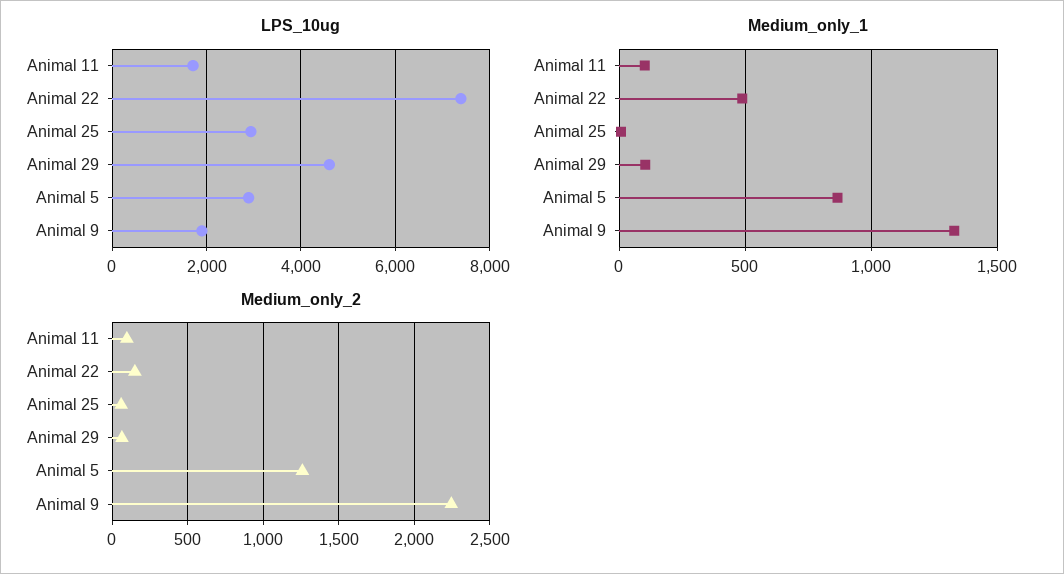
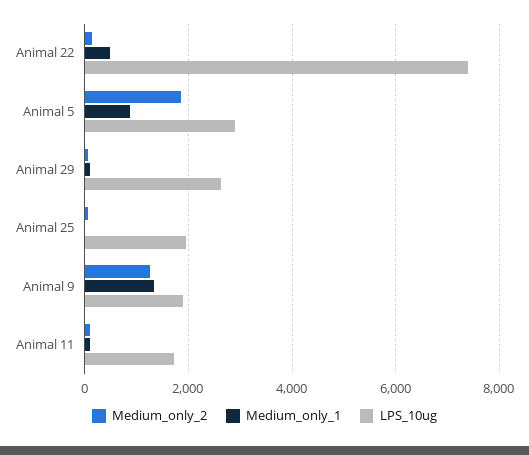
  {
    "LPS_10ug": {
      "Animal 11": 1800,
      "Animal 22": 7400,
-     "Animal 25": 3000,
+     "Animal 25": 2000,
-     "Animal 29": 4600,
+     "Animal 29": 2600,
      "Animal 5": 2800,
      "Animal 9": 2000
    },
    "Medium_only_1": {
      "Animal 11": 100,
      "Animal 22": 500,
      "Animal 25": 0,
      "Animal 29": 100,
      "Animal 5": 850,
      "Animal 9": 1350
    },
    "Medium_only_2": {
      "Animal 11": 100,
      "Animal 22": 150,
      "Animal 25": 50,
      "Animal 29": 50,
-     "Animal 5": 1250,
+     "Animal 5": 1800,
-     "Animal 9": 2250
+     "Animal 9": 1200
    }
  }

